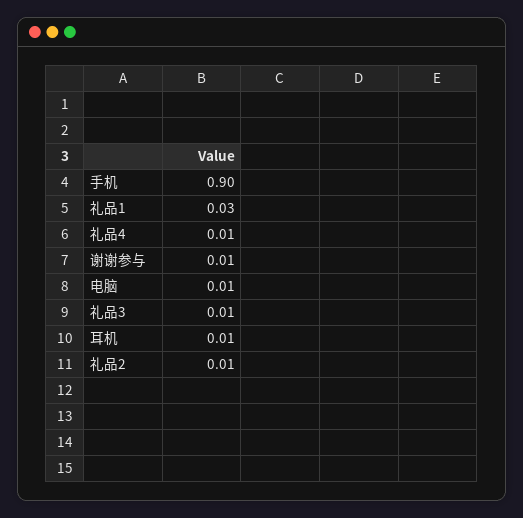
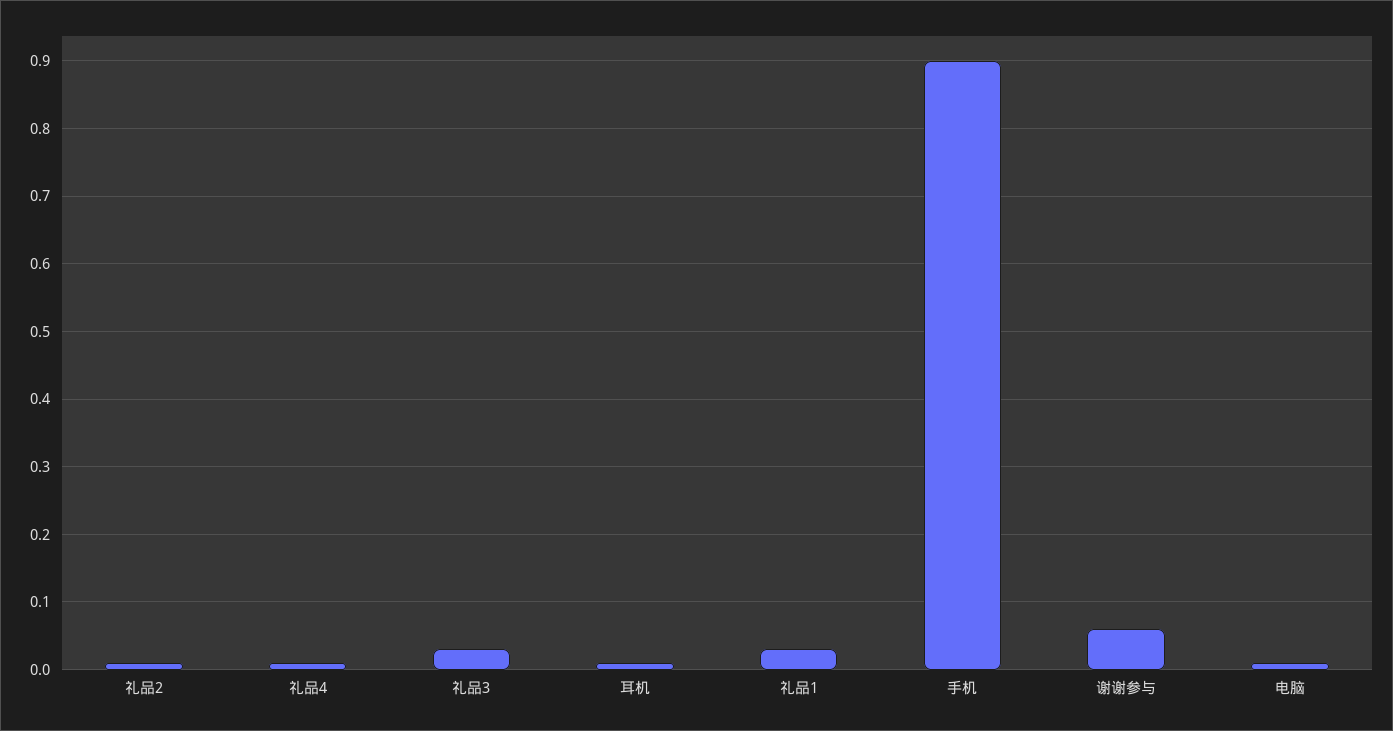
  {
    "手机": 0.9,
    "礼品1": 0.03,
    "礼品4": 0.01,
-   "谢谢参与": 0.01,
+   "谢谢参与": 0.06,
    "电脑": 0.01,
-   "礼品3": 0.01,
+   "礼品3": 0.03,
    "耳机": 0.01,
    "礼品2": 0.01
  }

